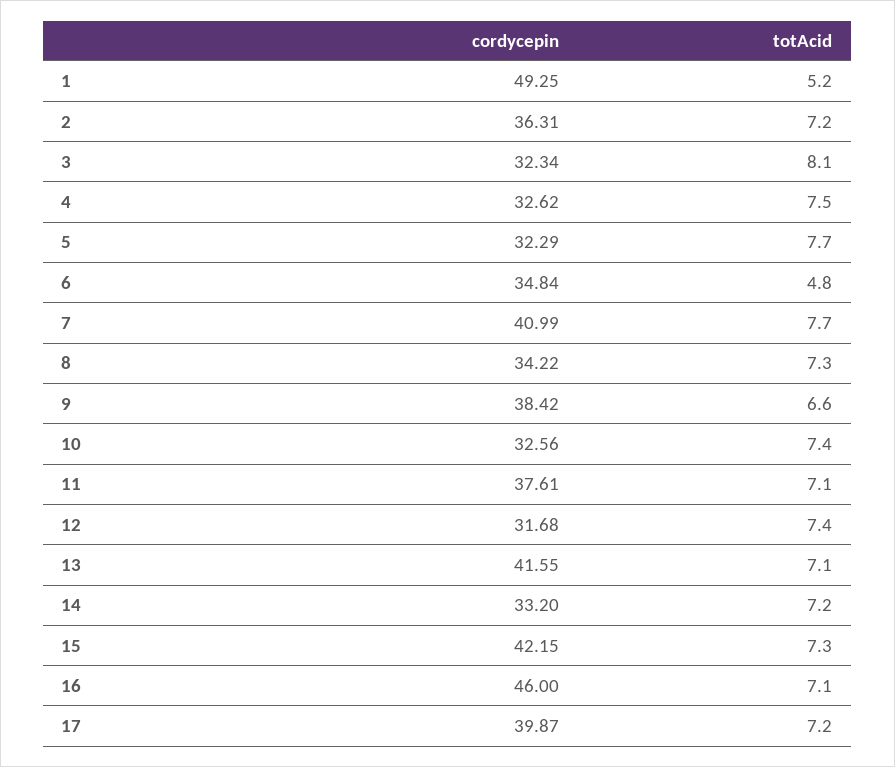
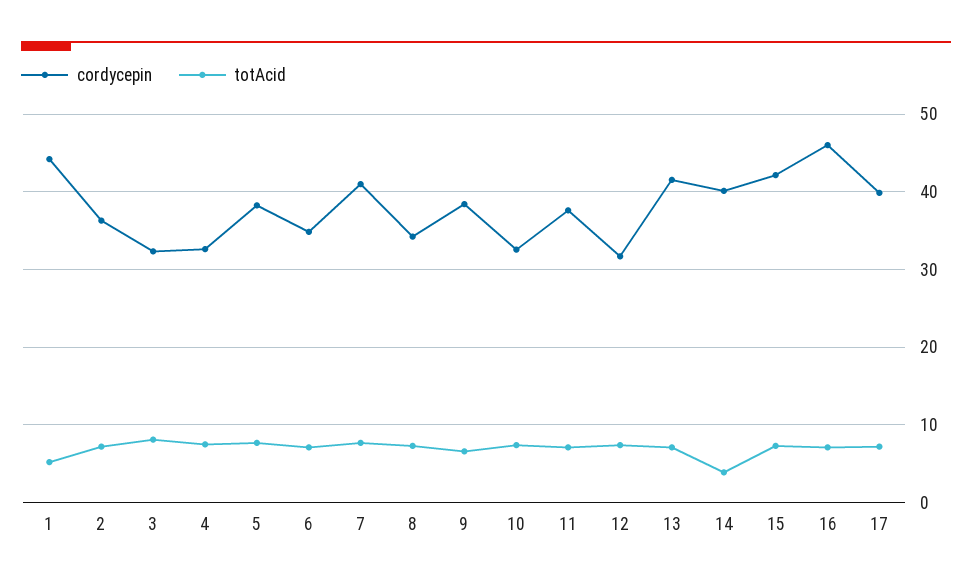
  {
    "cordycepin": {
-     "1": 49.25,
+     "1": 44,
      "2": 36.31,
      "3": 32.34,
      "4": 32.62,
-     "5": 32.29,
+     "5": 38,
      "6": 34.84,
      "7": 40.99,
      "8": 34.22,
      "9": 38.42,
      "10": 32.56,
      "11": 37.61,
      "12": 31.68,
      "13": 41.55,
-     "14": 33.2,
+     "14": 40,
      "15": 42.15,
      "16": 46,
      "17": 39.87
    },
    "totAcid": {
      "1": 5.2,
      "2": 7.2,
      "3": 8.1,
      "4": 7.5,
      "5": 7.7,
-     "6": 4.8,
+     "6": 7,
      "7": 7.7,
      "8": 7.3,
      "9": 6.6,
      "10": 7.4,
      "11": 7.1,
      "12": 7.4,
      "13": 7.1,
-     "14": 7.2,
+     "14": 4,
      "15": 7.3,
      "16": 7.1,
      "17": 7.2
    }
  }

